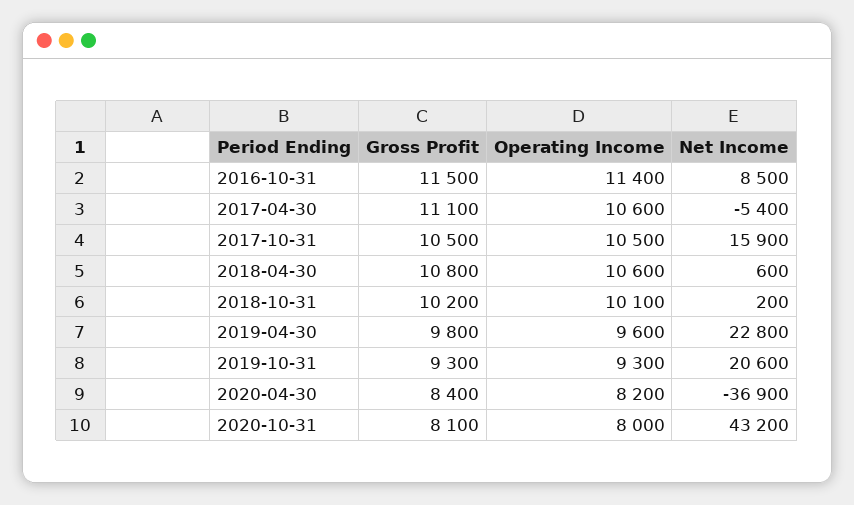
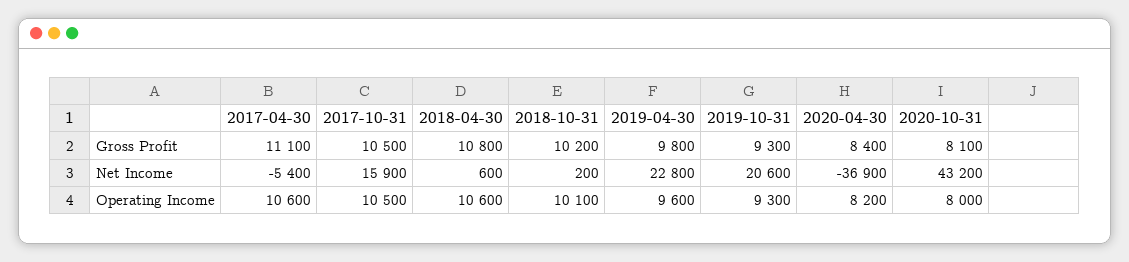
  {
    "Gross Profit": {
-     "2016-10-31": 11500,
      "2017-04-30": 11100,
      "2017-10-31": 10500,
      "2018-04-30": 10800,
      "2018-10-31": 10200,
      "2019-04-30": 9800,
      "2019-10-31": 9300,
      "2020-04-30": 8400,
      "2020-10-31": 8100
    },
    "Operating Income": {
-     "2016-10-31": 11400,
      "2017-04-30": 10600,
      "2017-10-31": 10500,
      "2018-04-30": 10600,
      "2018-10-31": 10100,
      "2019-04-30": 9600,
      "2019-10-31": 9300,
      "2020-04-30": 8200,
      "2020-10-31": 8000
    },
    "Net Income": {
-     "2016-10-31": 8500,
      "2017-04-30": -5400,
      "2017-10-31": 15900,
      "2018-04-30": 600,
      "2018-10-31": 200,
      "2019-04-30": 22800,
      "2019-10-31": 20600,
      "2020-04-30": -36900,
      "2020-10-31": 43200
    }
  }

